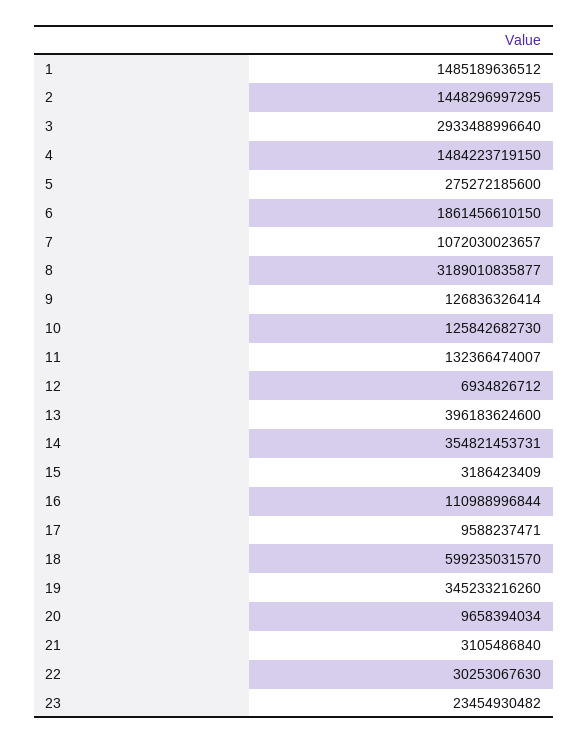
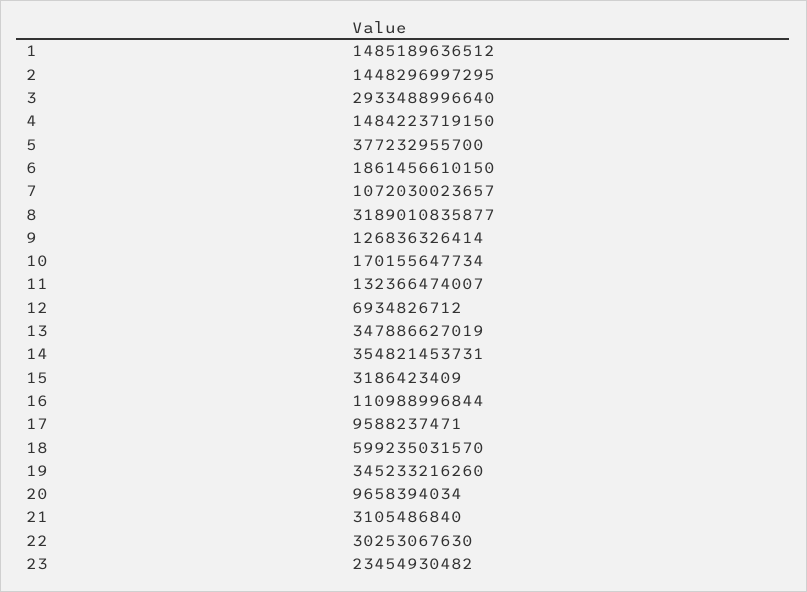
  {
    "1": 1485189636512,
    "2": 1448296997295,
    "3": 2933488996640,
    "4": 1484223719150,
-   "5": 275272185600,
+   "5": 377232955700,
    "6": 1861456610150,
    "7": 1072030023657,
    "8": 3189010835877,
    "9": 126836326414,
-   "10": 125842682730,
+   "10": 170155647734,
    "11": 132366474007,
    "12": 6934826712,
-   "13": 396183624600,
+   "13": 347886627019,
    "14": 354821453731,
    "15": 3186423409,
    "16": 110988996844,
    "17": 9588237471,
    "18": 599235031570,
    "19": 345233216260,
    "20": 9658394034,
    "21": 3105486840,
    "22": 30253067630,
    "23": 23454930482
  }

